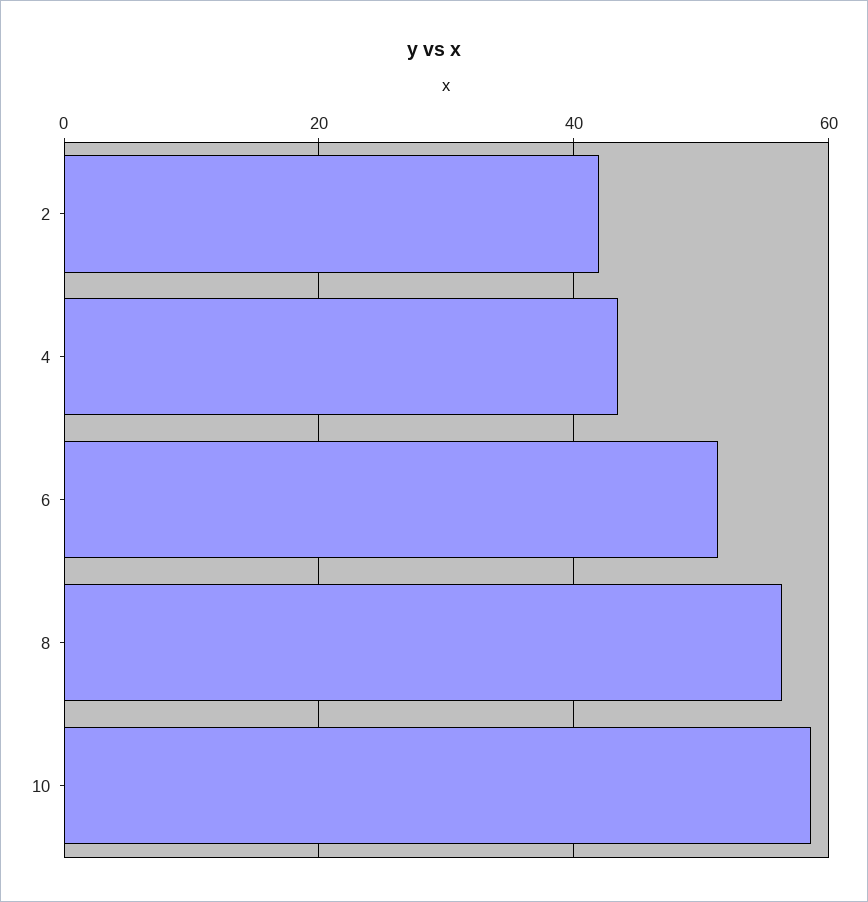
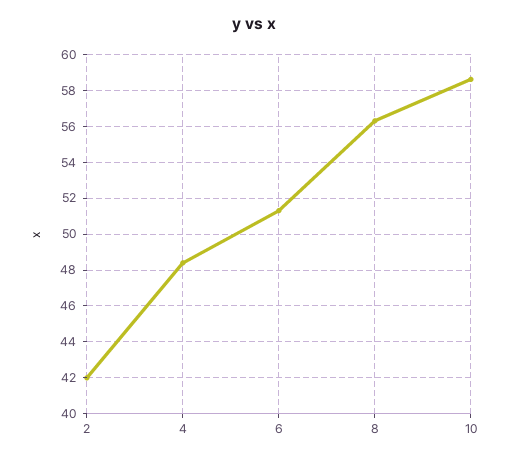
  {
    "2": 42,
-   "4": 44,
+   "4": 48.5,
    "6": 51.5,
    "8": 56.5,
    "10": 58.5
  }

